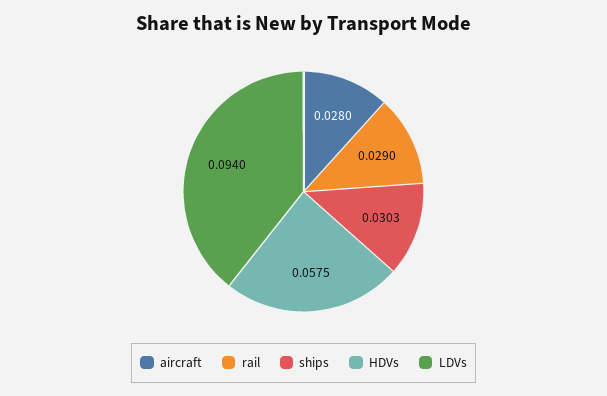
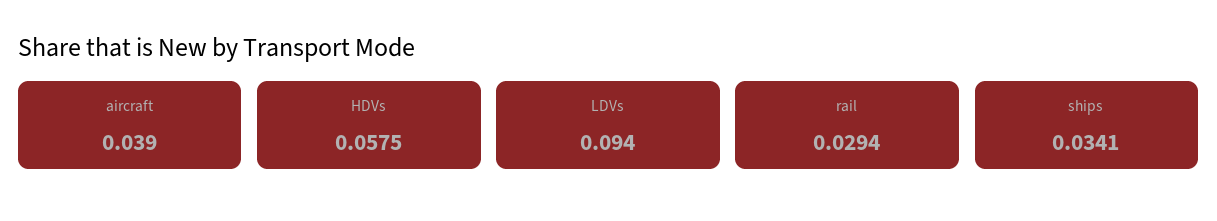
  {
-   "aircraft": 0.028,
+   "aircraft": 0.039,
-   "rail": 0.029,
+   "rail": 0.0294,
-   "ships": 0.0303,
+   "ships": 0.0341,
    "HDVs": 0.0575,
    "LDVs": 0.094
  }

